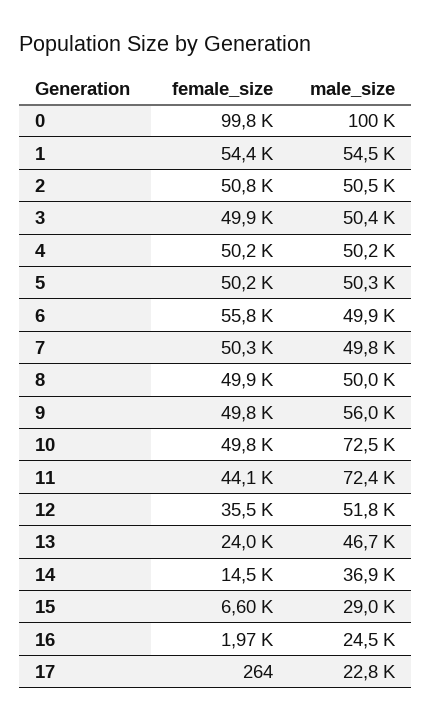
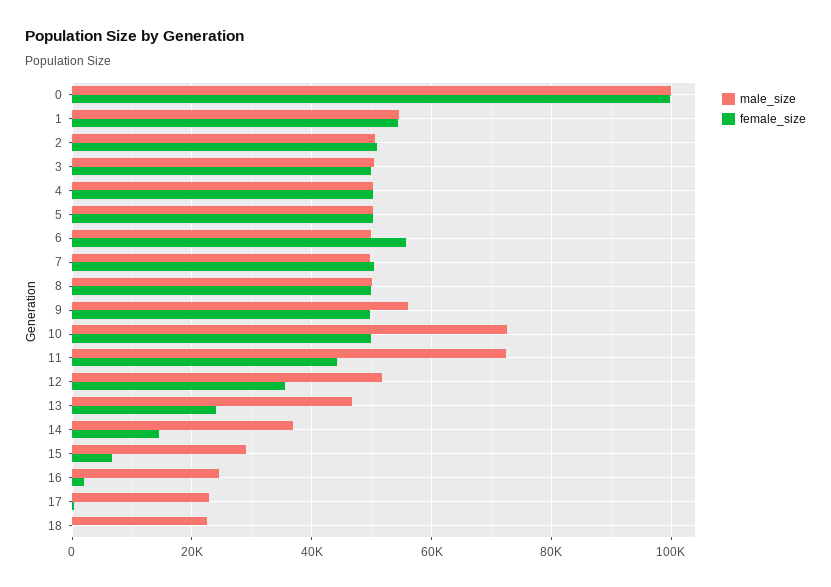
  {
    "female_size": {
      "0": 99800,
      "1": 54400,
      "2": 50800,
      "3": 49900,
      "4": 50200,
      "5": 50200,
      "6": 55800,
      "7": 50300,
      "8": 49900,
      "9": 49800,
      "10": 49800,
      "11": 44100,
      "12": 35500,
      "13": 24000,
      "14": 14500,
      "15": 6600,
      "16": 1970,
-     "17": 264
+     "17": 264,
+     "18": 0
    },
    "male_size": {
      "0": 100000,
      "1": 54500,
      "2": 50500,
      "3": 50400,
      "4": 50200,
      "5": 50300,
      "6": 49900,
      "7": 49800,
      "8": 50000,
      "9": 56000,
      "10": 72500,
      "11": 72400,
      "12": 51800,
      "13": 46700,
      "14": 36900,
      "15": 29000,
      "16": 24500,
-     "17": 22800
+     "17": 22800,
+     "18": 22000
    }
  }

